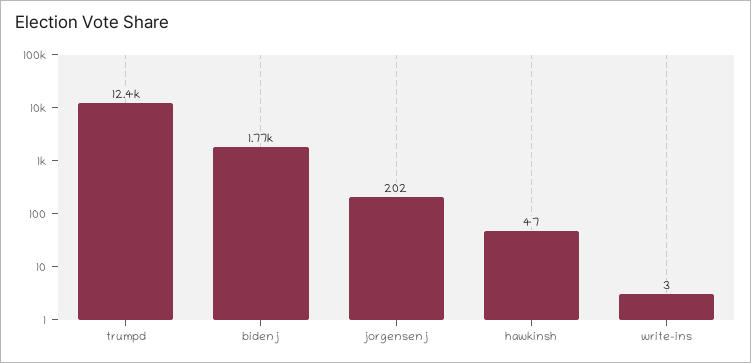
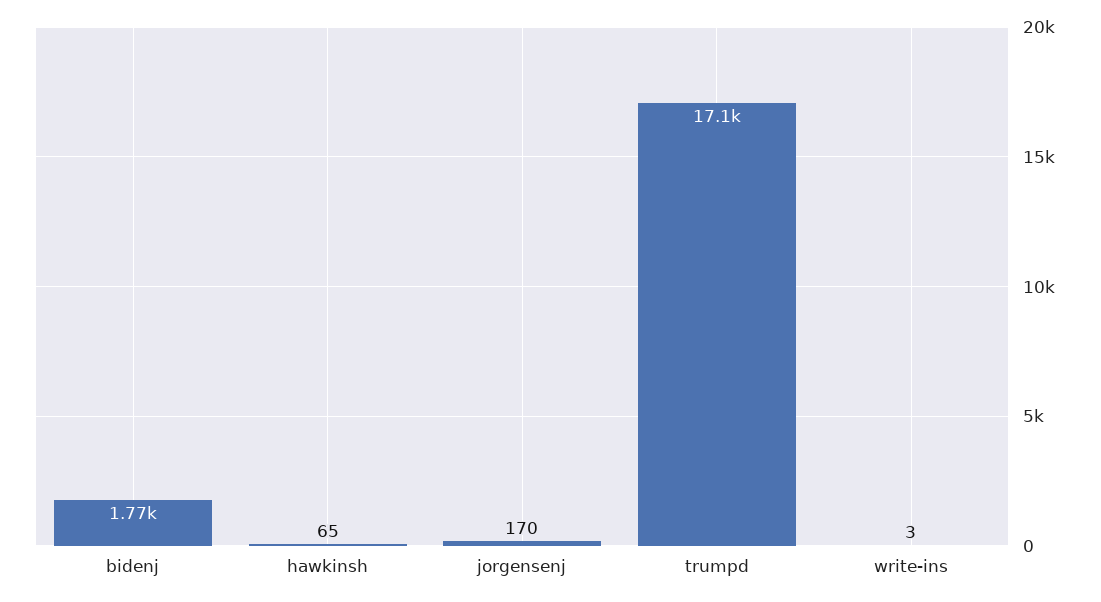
  {
-   "trumpd": 12400,
+   "trumpd": 17100,
    "bidenj": 1770,
-   "jorgensenj": 202,
+   "jorgensenj": 170,
-   "hawkinsh": 47,
+   "hawkinsh": 65,
    "write-ins": 3
  }

